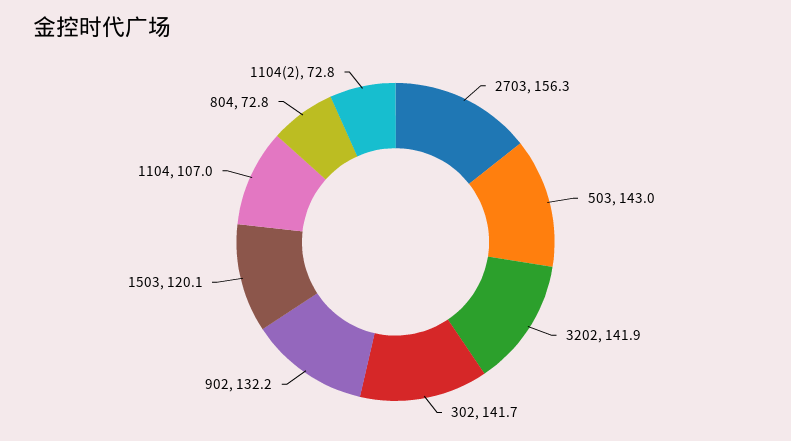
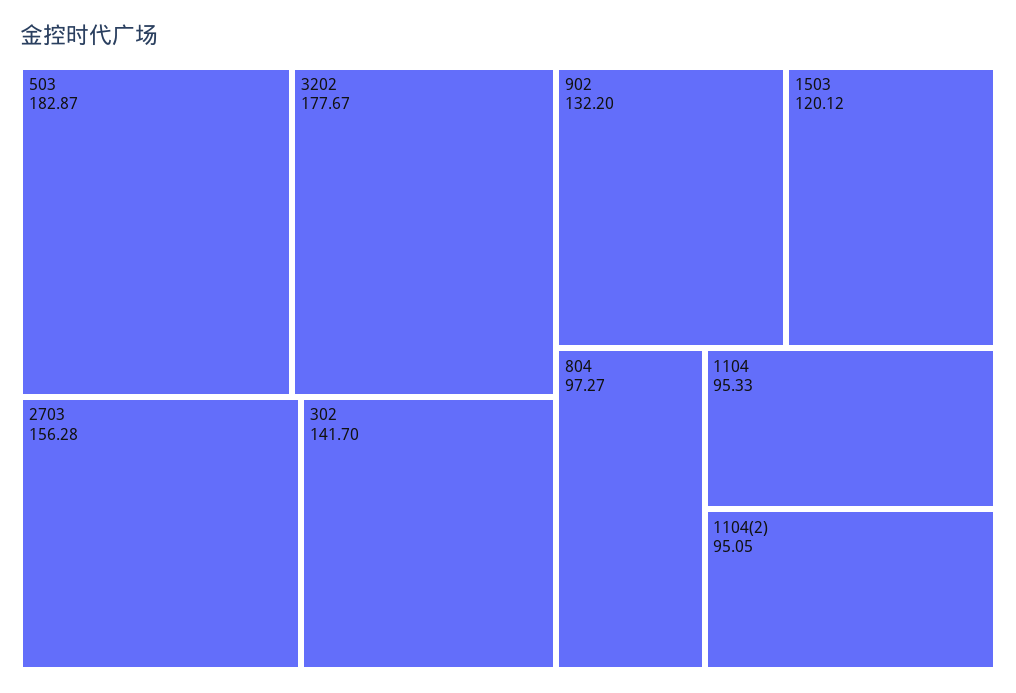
  {
    "2703": 156.28,
-   "503": 143,
+   "503": 182.87,
-   "3202": 141.9,
+   "3202": 177.67,
    "302": 141.7,
    "902": 132.2,
    "1503": 120.12,
-   "1104": 107,
+   "1104": 95.33,
-   "804": 72.8,
+   "804": 97.27,
-   "1104(2)": 72.8
+   "1104(2)": 95.05
  }

